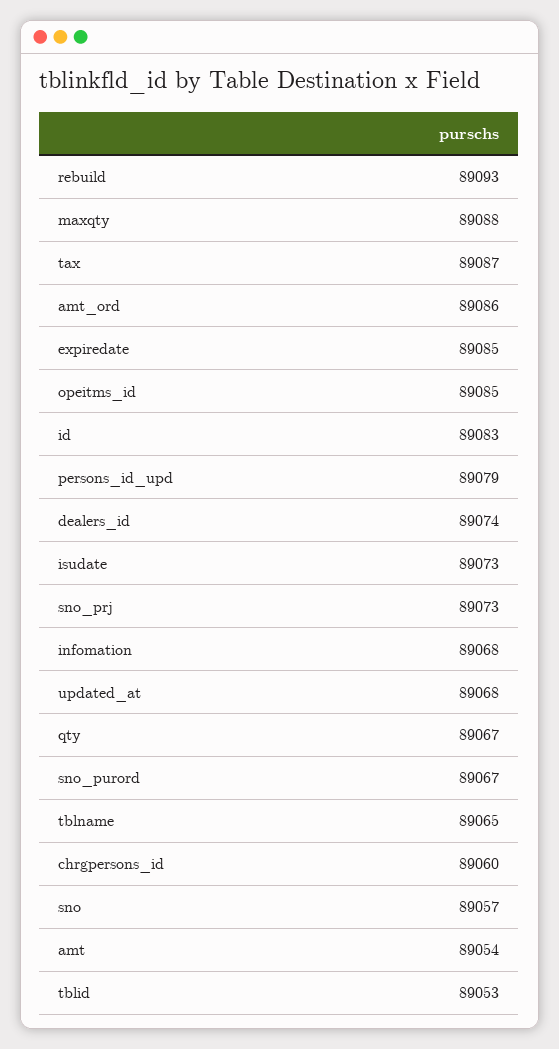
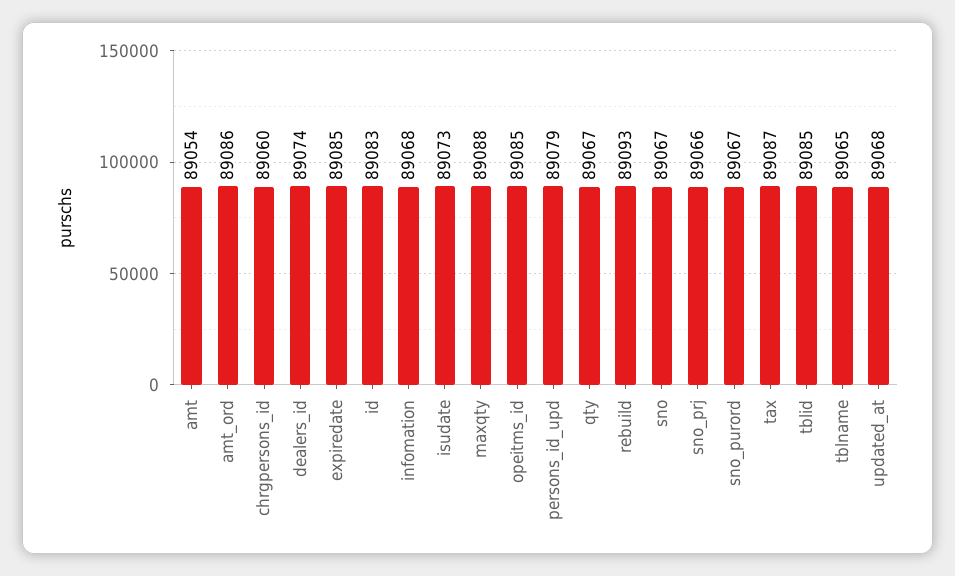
  {
    "rebuild": 89093,
    "maxqty": 89088,
    "tax": 89087,
    "amt_ord": 89086,
    "expiredate": 89085,
    "opeitms_id": 89085,
    "id": 89083,
    "persons_id_upd": 89079,
    "dealers_id": 89074,
    "isudate": 89073,
-   "sno_prj": 89073,
+   "sno_prj": 89066,
    "infomation": 89068,
    "updated_at": 89068,
    "qty": 89067,
    "sno_purord": 89067,
    "tblname": 89065,
    "chrgpersons_id": 89060,
-   "sno": 89057,
+   "sno": 89067,
    "amt": 89054,
-   "tblid": 89053
+   "tblid": 89085
  }

